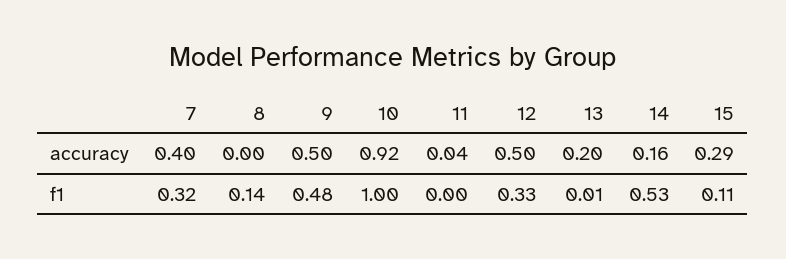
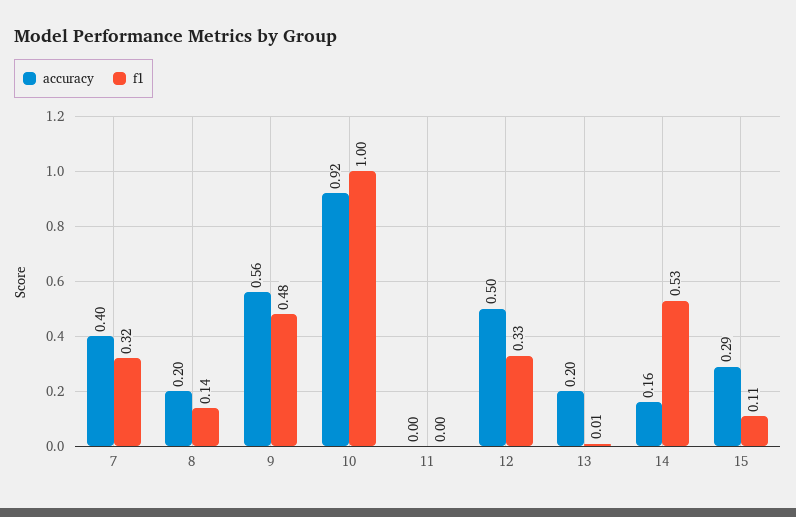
  {
    "accuracy": {
      "7": 0.4,
-     "8": 0,
+     "8": 0.2,
-     "9": 0.5,
+     "9": 0.56,
      "10": 0.92,
-     "11": 0.04,
+     "11": 0,
      "12": 0.5,
      "13": 0.2,
      "14": 0.16,
      "15": 0.29
    },
    "f1": {
      "7": 0.32,
      "8": 0.14,
      "9": 0.48,
      "10": 1,
      "11": 0,
      "12": 0.33,
      "13": 0.01,
      "14": 0.53,
      "15": 0.11
    }
  }

